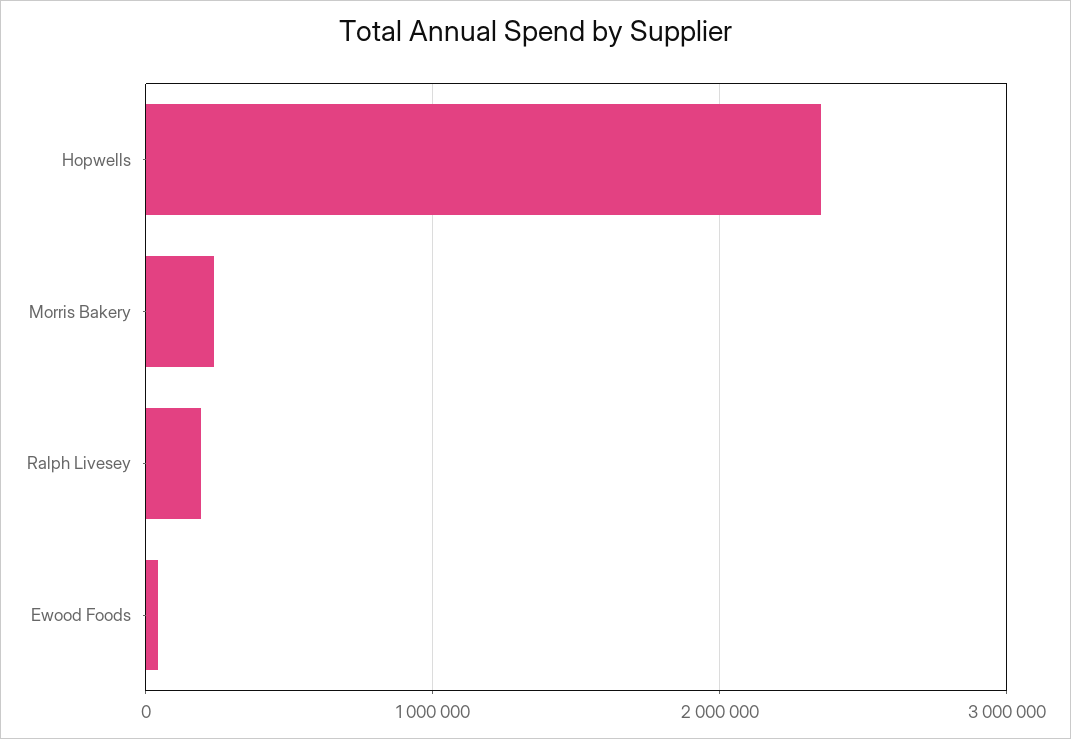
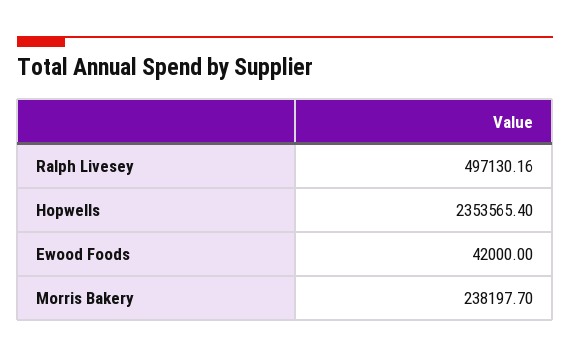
  {
    "Hopwells": 2353565.4,
    "Morris Bakery": 238197.7,
-   "Ralph Livesey": 200000,
+   "Ralph Livesey": 497130.16,
    "Ewood Foods": 42000
  }

